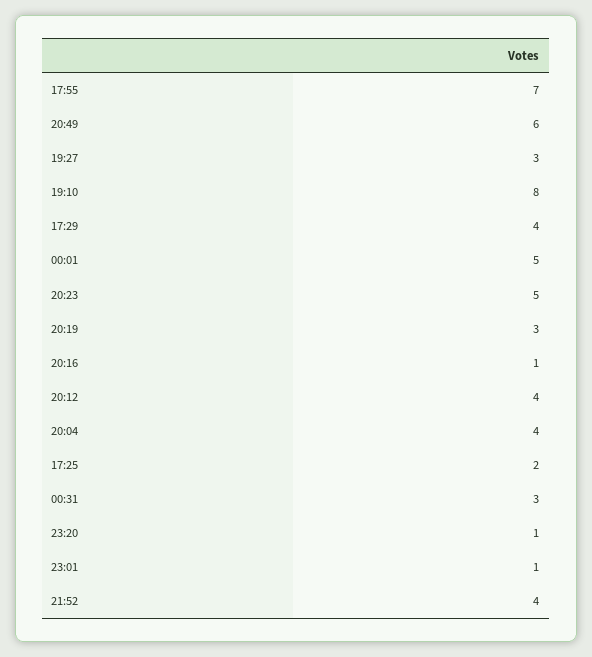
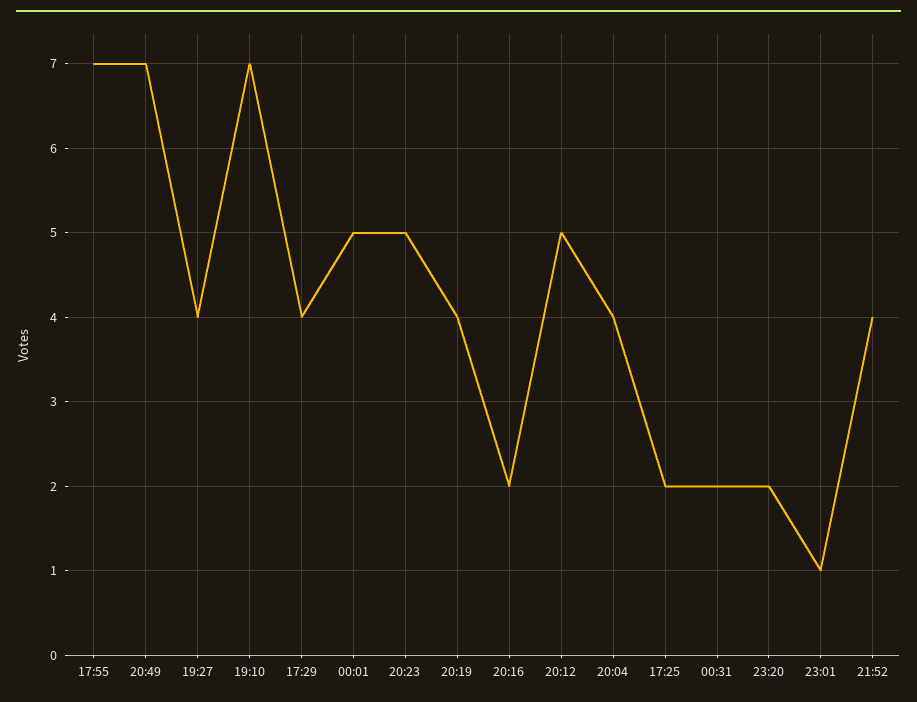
  {
    "17:55": 7,
-   "20:49": 6,
+   "20:49": 7,
-   "19:27": 3,
+   "19:27": 4,
-   "19:10": 8,
+   "19:10": 7,
    "17:29": 4,
    "00:01": 5,
    "20:23": 5,
-   "20:19": 3,
+   "20:19": 4,
-   "20:16": 1,
+   "20:16": 2,
-   "20:12": 4,
+   "20:12": 5,
    "20:04": 4,
    "17:25": 2,
-   "00:31": 3,
+   "00:31": 2,
-   "23:20": 1,
+   "23:20": 2,
    "23:01": 1,
    "21:52": 4
  }

